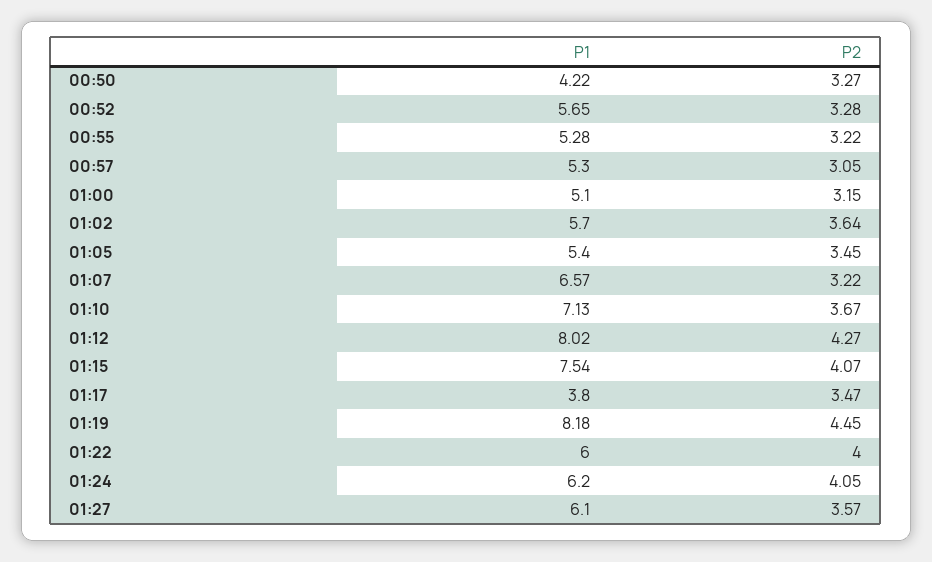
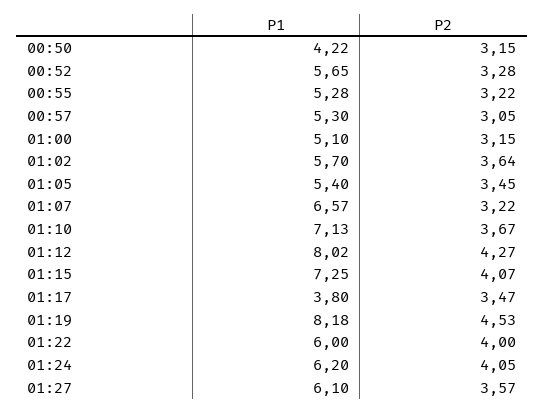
  {
    "P1": {
      "00:50": 4.22,
      "00:52": 5.65,
      "00:55": 5.28,
      "00:57": 5.3,
      "01:00": 5.1,
      "01:02": 5.7,
      "01:05": 5.4,
      "01:07": 6.57,
      "01:10": 7.13,
      "01:12": 8.02,
-     "01:15": 7.54,
+     "01:15": 7.25,
      "01:17": 3.8,
      "01:19": 8.18,
      "01:22": 6,
      "01:24": 6.2,
      "01:27": 6.1
    },
    "P2": {
-     "00:50": 3.27,
+     "00:50": 3.15,
      "00:52": 3.28,
      "00:55": 3.22,
      "00:57": 3.05,
      "01:00": 3.15,
      "01:02": 3.64,
      "01:05": 3.45,
      "01:07": 3.22,
      "01:10": 3.67,
      "01:12": 4.27,
      "01:15": 4.07,
      "01:17": 3.47,
-     "01:19": 4.45,
+     "01:19": 4.53,
      "01:22": 4,
      "01:24": 4.05,
      "01:27": 3.57
    }
  }

